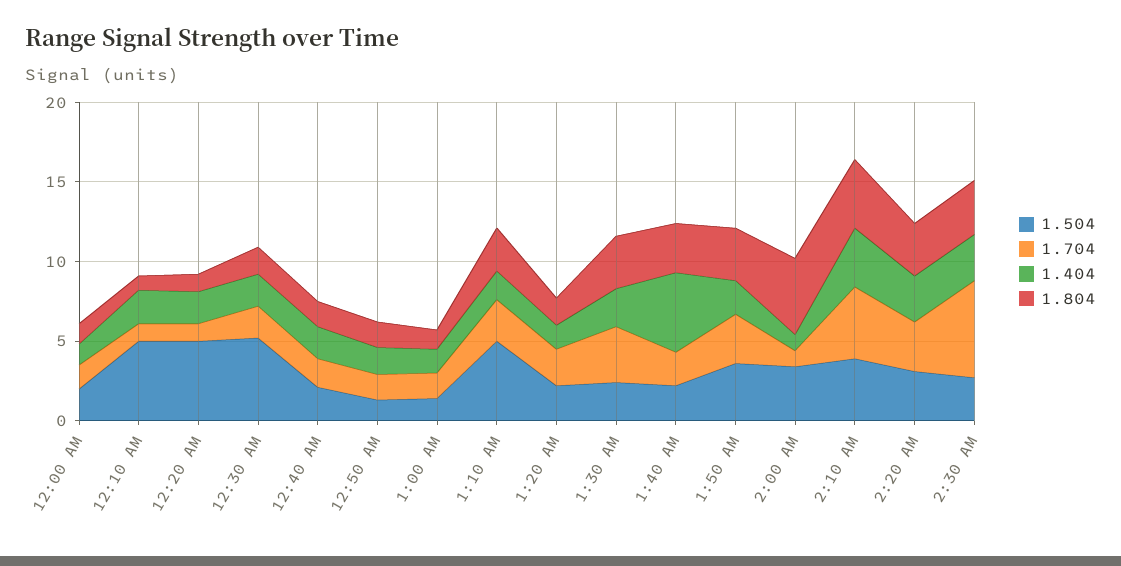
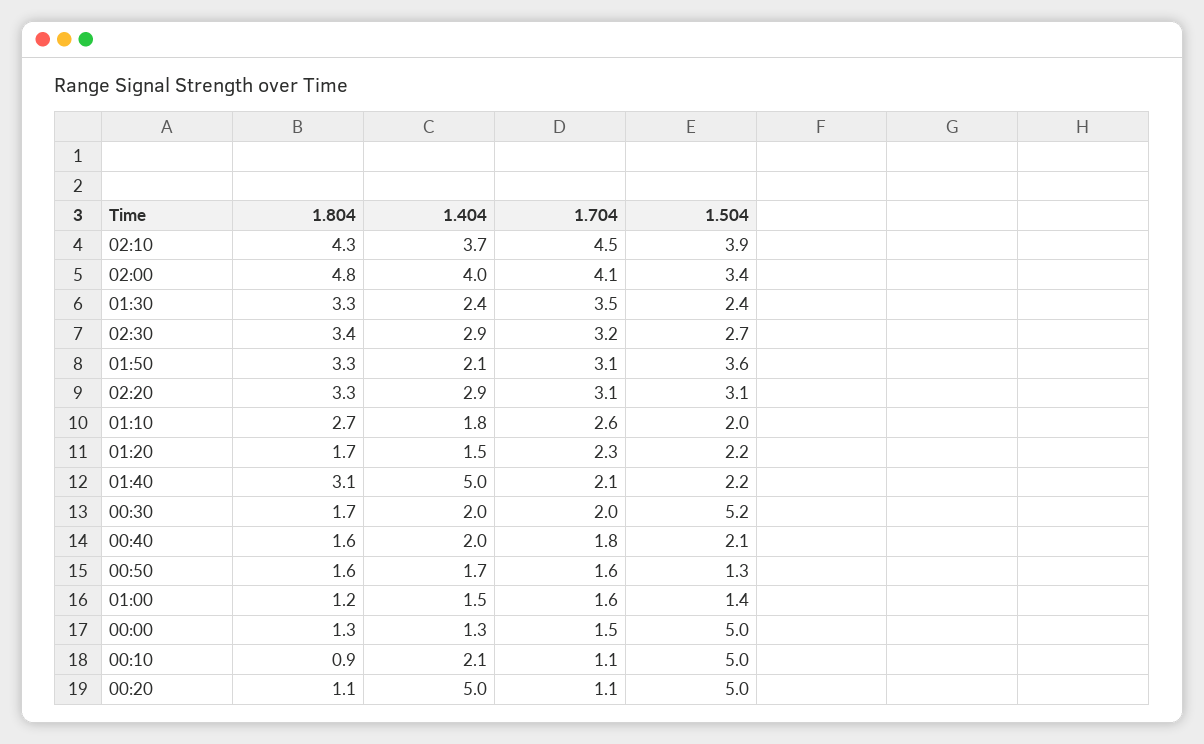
  {
    "1.504": {
-     "12:00 AM": 2,
+     "12:00 AM": 5,
      "12:10 AM": 5,
      "12:20 AM": 5,
      "12:30 AM": 5.2,
      "12:40 AM": 2.1,
      "12:50 AM": 1.3,
      "1:00 AM": 1.4,
-     "1:10 AM": 5,
+     "1:10 AM": 2,
      "1:20 AM": 2.2,
      "1:30 AM": 2.4,
      "1:40 AM": 2.2,
      "1:50 AM": 3.6,
      "2:00 AM": 3.4,
      "2:10 AM": 3.9,
      "2:20 AM": 3.1,
      "2:30 AM": 2.7
    },
    "1.704": {
      "12:00 AM": 1.5,
      "12:10 AM": 1.1,
      "12:20 AM": 1.1,
      "12:30 AM": 2,
      "12:40 AM": 1.8,
      "12:50 AM": 1.6,
      "1:00 AM": 1.6,
      "1:10 AM": 2.6,
      "1:20 AM": 2.3,
      "1:30 AM": 3.5,
      "1:40 AM": 2.1,
      "1:50 AM": 3.1,
-     "2:00 AM": 1,
+     "2:00 AM": 4.1,
      "2:10 AM": 4.5,
      "2:20 AM": 3.1,
-     "2:30 AM": 6
+     "2:30 AM": 3.2
    },
    "1.404": {
      "12:00 AM": 1.3,
      "12:10 AM": 2.1,
-     "12:20 AM": 2,
+     "12:20 AM": 5,
      "12:30 AM": 2,
      "12:40 AM": 2,
      "12:50 AM": 1.7,
      "1:00 AM": 1.5,
      "1:10 AM": 1.8,
      "1:20 AM": 1.5,
      "1:30 AM": 2.4,
      "1:40 AM": 5,
      "1:50 AM": 2.1,
-     "2:00 AM": 1,
+     "2:00 AM": 4,
      "2:10 AM": 3.7,
      "2:20 AM": 2.9,
      "2:30 AM": 2.9
    },
    "1.804": {
      "12:00 AM": 1.3,
      "12:10 AM": 0.9,
      "12:20 AM": 1.1,
      "12:30 AM": 1.7,
      "12:40 AM": 1.6,
      "12:50 AM": 1.6,
      "1:00 AM": 1.2,
      "1:10 AM": 2.7,
      "1:20 AM": 1.7,
      "1:30 AM": 3.3,
      "1:40 AM": 3.1,
      "1:50 AM": 3.3,
      "2:00 AM": 4.8,
      "2:10 AM": 4.3,
      "2:20 AM": 3.3,
      "2:30 AM": 3.4
    }
  }

